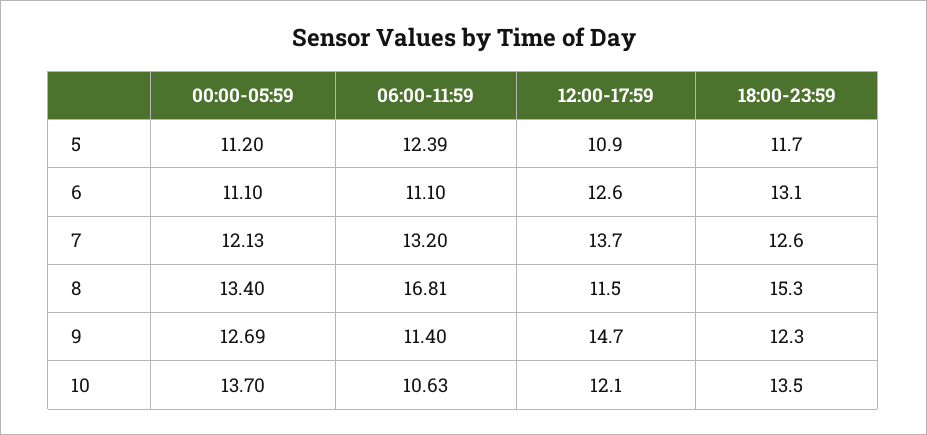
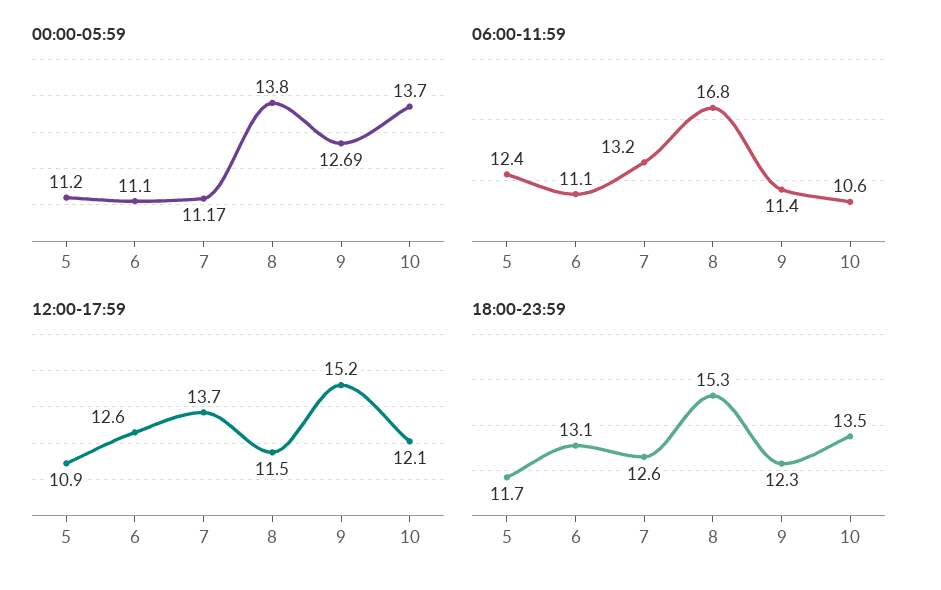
  {
    "00:00-05:59": {
      "5": 11.2,
      "6": 11.1,
-     "7": 12.13,
+     "7": 11.17,
-     "8": 13.4,
+     "8": 13.8,
      "9": 12.69,
      "10": 13.7
    },
    "06:00-11:59": {
      "5": 12.39,
      "6": 11.1,
      "7": 13.2,
      "8": 16.81,
      "9": 11.4,
      "10": 10.63
    },
    "12:00-17:59": {
      "5": 10.9,
      "6": 12.6,
      "7": 13.7,
      "8": 11.5,
-     "9": 14.7,
+     "9": 15.2,
      "10": 12.1
    },
    "18:00-23:59": {
      "5": 11.7,
      "6": 13.1,
      "7": 12.6,
      "8": 15.3,
      "9": 12.3,
      "10": 13.5
    }
  }

